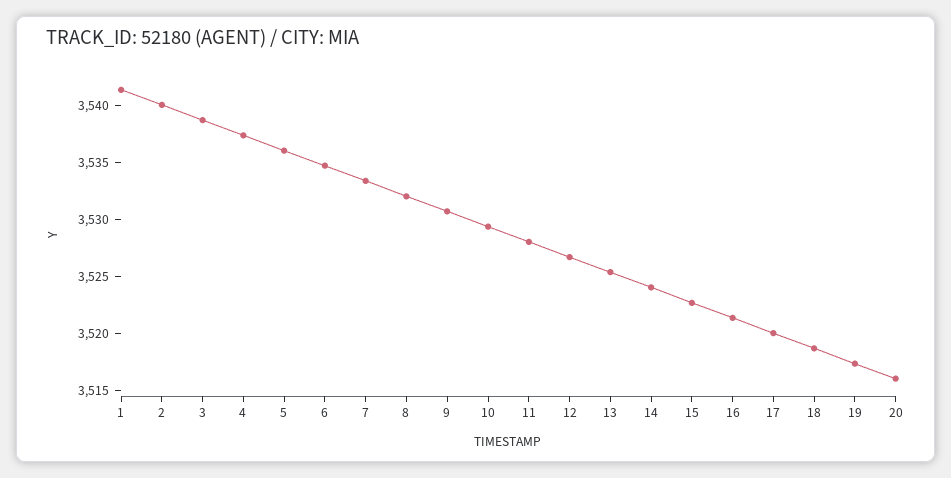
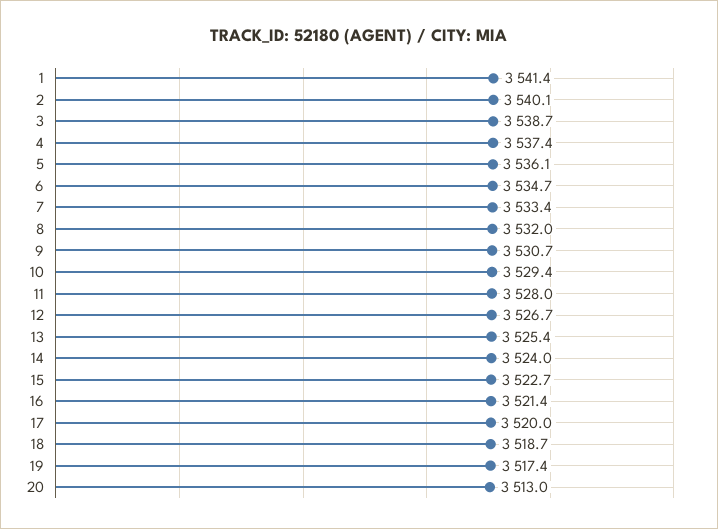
  {
    "1": 3541.4,
    "2": 3540.1,
    "3": 3538.7,
    "4": 3537.4,
    "5": 3536.1,
    "6": 3534.7,
    "7": 3533.4,
    "8": 3532,
    "9": 3530.7,
    "10": 3529.4,
    "11": 3528,
    "12": 3526.7,
    "13": 3525.4,
    "14": 3524,
    "15": 3522.7,
    "16": 3521.4,
    "17": 3520,
    "18": 3518.7,
    "19": 3517.4,
-   "20": 3516
+   "20": 3513
  }

